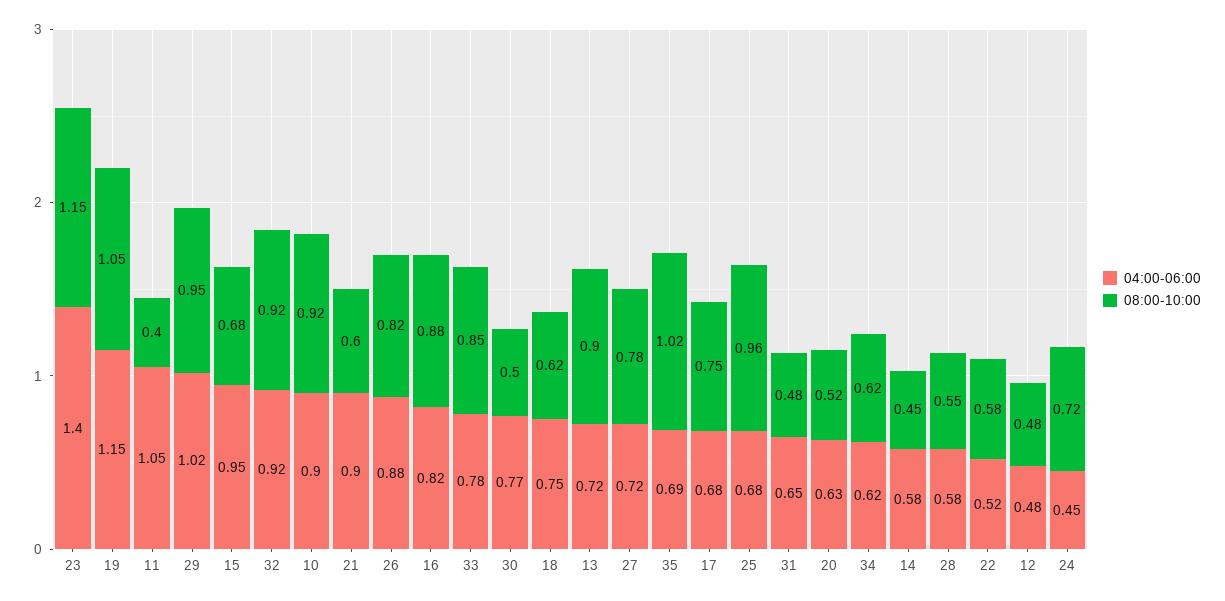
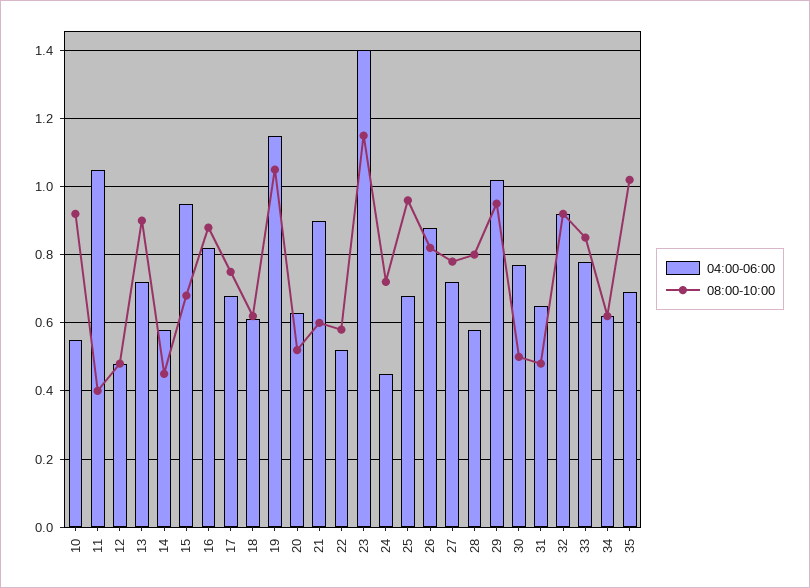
  {
    "04:00-06:00": {
      "23": 1.4,
      "19": 1.15,
      "11": 1.05,
      "29": 1.02,
      "15": 0.95,
      "32": 0.92,
-     "10": 0.9,
+     "10": 0.55,
      "21": 0.9,
      "26": 0.88,
      "16": 0.82,
      "33": 0.78,
      "30": 0.77,
-     "18": 0.75,
+     "18": 0.6,
      "13": 0.72,
      "27": 0.72,
      "35": 0.69,
      "17": 0.68,
      "25": 0.68,
      "31": 0.65,
      "20": 0.63,
      "34": 0.62,
      "14": 0.58,
      "28": 0.58,
      "22": 0.52,
      "12": 0.48,
      "24": 0.45
    },
    "08:00-10:00": {
      "23": 1.15,
      "19": 1.05,
      "11": 0.4,
      "29": 0.95,
      "15": 0.68,
      "32": 0.92,
      "10": 0.92,
      "21": 0.6,
      "26": 0.82,
      "16": 0.88,
      "33": 0.85,
      "30": 0.5,
      "18": 0.62,
      "13": 0.9,
      "27": 0.78,
      "35": 1.02,
      "17": 0.75,
      "25": 0.96,
      "31": 0.48,
      "20": 0.52,
      "34": 0.62,
      "14": 0.45,
-     "28": 0.55,
+     "28": 0.8,
      "22": 0.58,
      "12": 0.48,
      "24": 0.72
    }
  }

